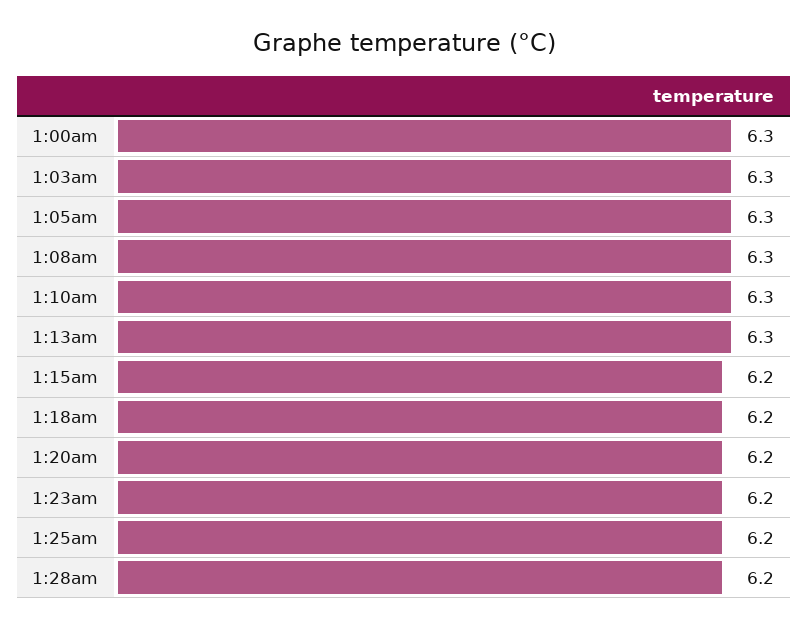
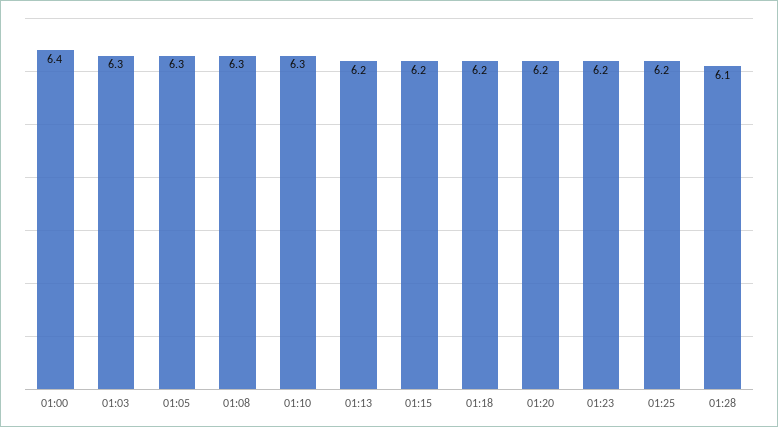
  {
-   "1:00am": 6.3,
+   "1:00am": 6.4,
    "1:03am": 6.3,
    "1:05am": 6.3,
    "1:08am": 6.3,
    "1:10am": 6.3,
-   "1:13am": 6.3,
+   "1:13am": 6.2,
    "1:15am": 6.2,
    "1:18am": 6.2,
    "1:20am": 6.2,
    "1:23am": 6.2,
    "1:25am": 6.2,
-   "1:28am": 6.2
+   "1:28am": 6.1
  }

